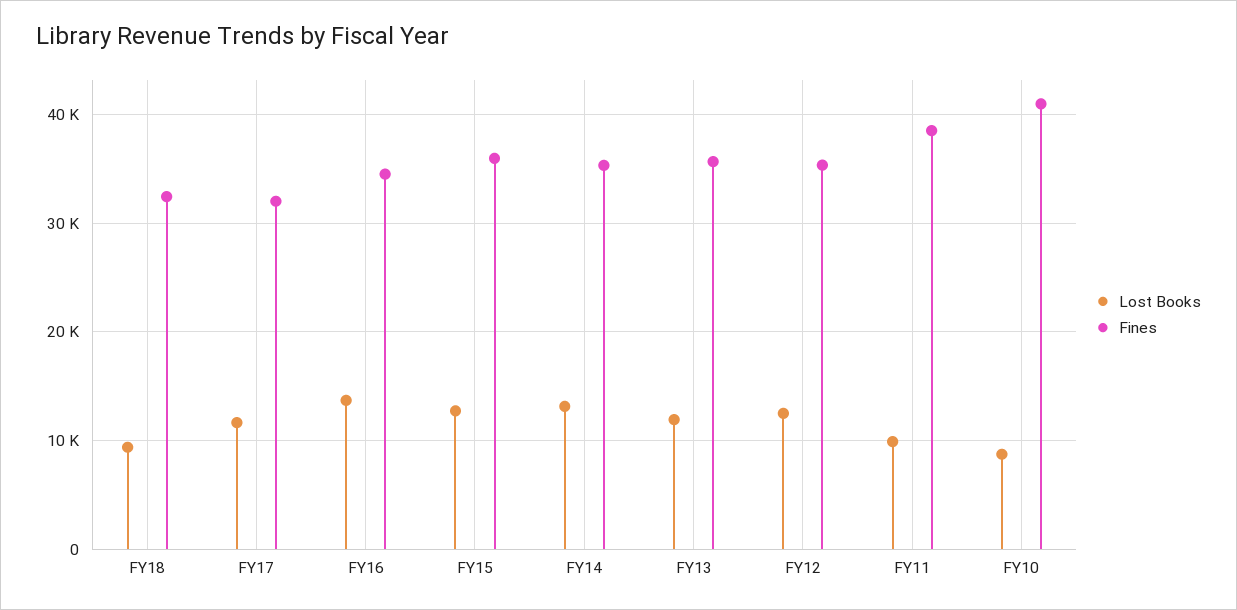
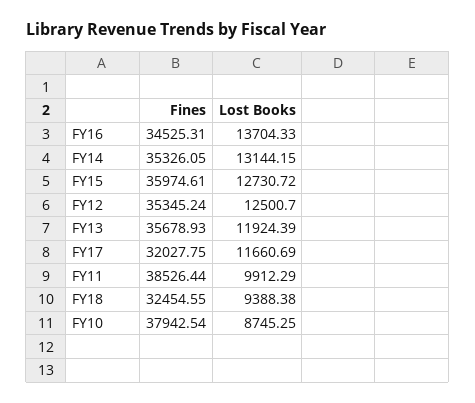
  {
    "Lost Books": {
      "FY18": 9388.38,
      "FY17": 11660.69,
      "FY16": 13704.33,
      "FY15": 12730.72,
      "FY14": 13144.15,
      "FY13": 11924.39,
      "FY12": 12500.7,
      "FY11": 9912.29,
      "FY10": 8745.25
    },
    "Fines": {
      "FY18": 32454.55,
      "FY17": 32027.75,
      "FY16": 34525.31,
      "FY15": 35974.61,
      "FY14": 35326.05,
      "FY13": 35678.93,
      "FY12": 35345.24,
      "FY11": 38526.44,
-     "FY10": 41000
+     "FY10": 37942.54
    }
  }

